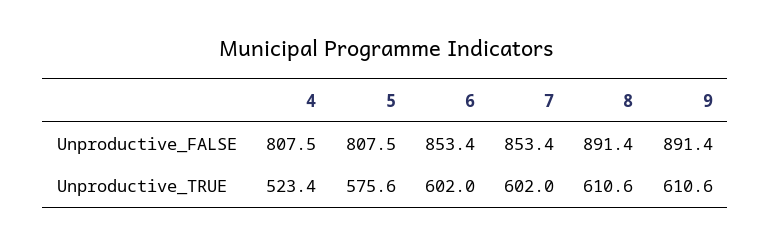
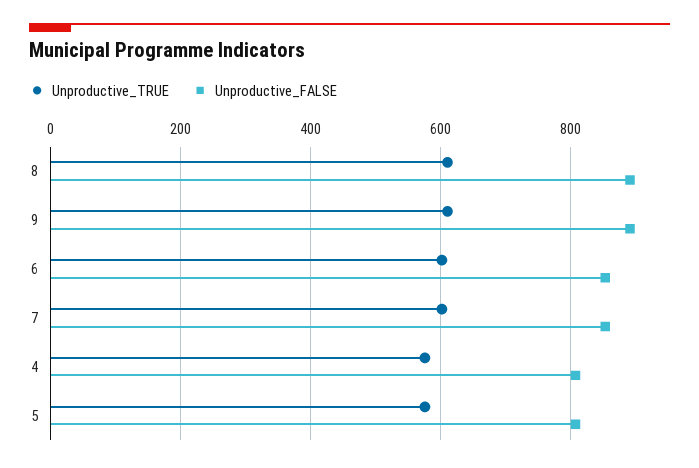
  {
    "Unproductive_FALSE": {
      "4": 807.5,
      "5": 807.5,
      "6": 853.4,
      "7": 853.4,
      "8": 891.4,
      "9": 891.4
    },
    "Unproductive_TRUE": {
-     "4": 523.4,
+     "4": 580,
      "5": 575.6,
      "6": 602,
      "7": 602,
      "8": 610.6,
      "9": 610.6
    }
  }

